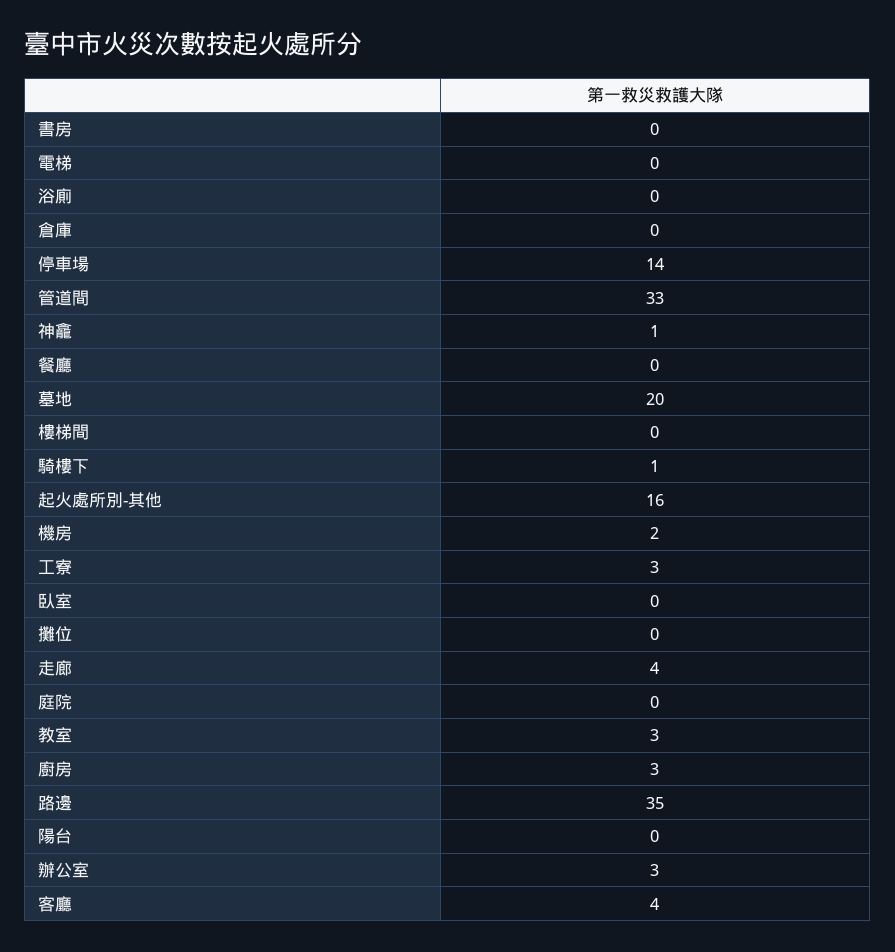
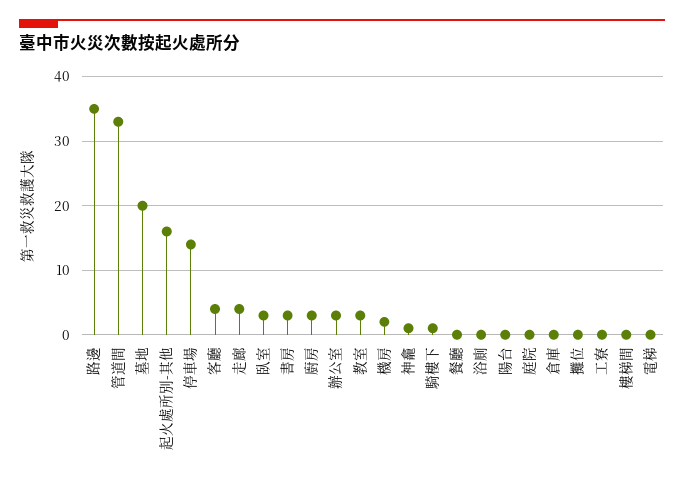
  {
-   "書房": 0,
+   "書房": 3,
    "電梯": 0,
    "浴廁": 0,
    "倉庫": 0,
    "停車場": 14,
    "管道間": 33,
    "神龕": 1,
    "餐廳": 0,
    "墓地": 20,
    "樓梯間": 0,
    "騎樓下": 1,
    "起火處所別-其他": 16,
    "機房": 2,
-   "工寮": 3,
+   "工寮": 0,
-   "臥室": 0,
+   "臥室": 3,
    "攤位": 0,
    "走廊": 4,
    "庭院": 0,
    "教室": 3,
    "廚房": 3,
    "路邊": 35,
    "陽台": 0,
    "辦公室": 3,
    "客廳": 4
  }

